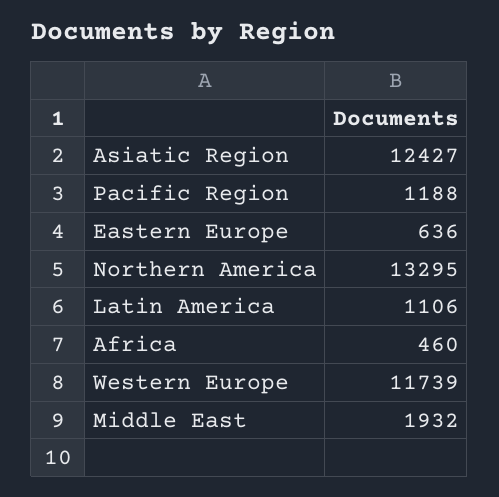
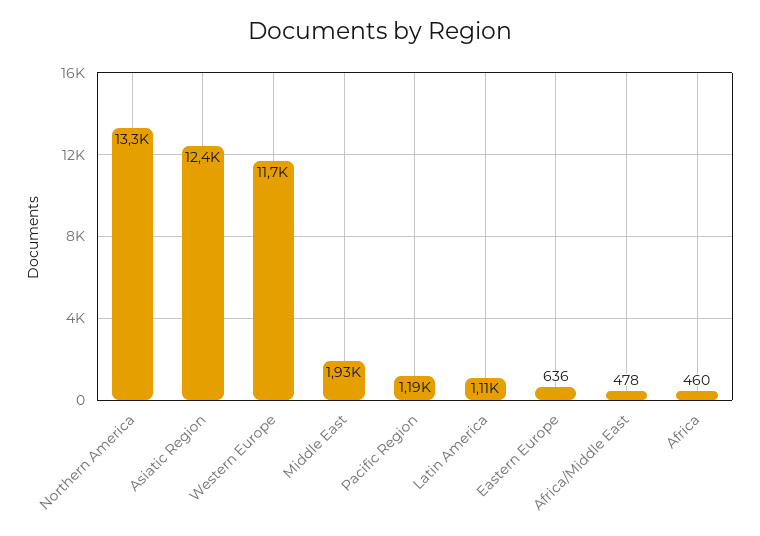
  {
    "Asiatic Region": 12427,
    "Pacific Region": 1188,
    "Eastern Europe": 636,
    "Northern America": 13295,
    "Latin America": 1106,
    "Africa": 460,
    "Western Europe": 11739,
-   "Middle East": 1932
+   "Middle East": 1932,
+   "Africa/Middle East": 478
  }

